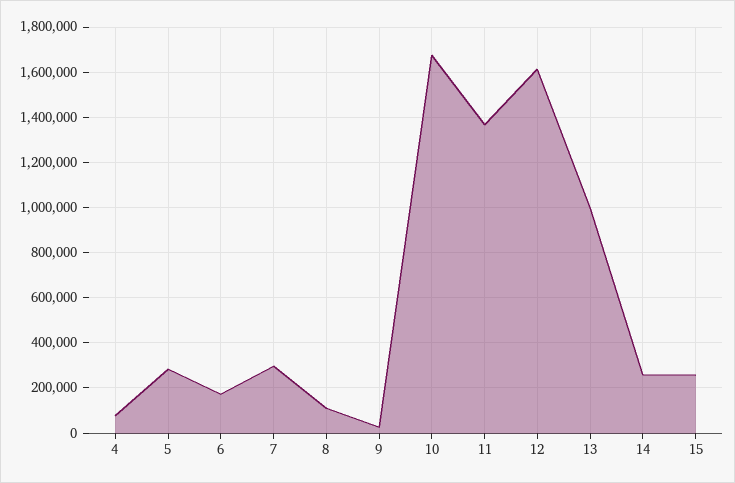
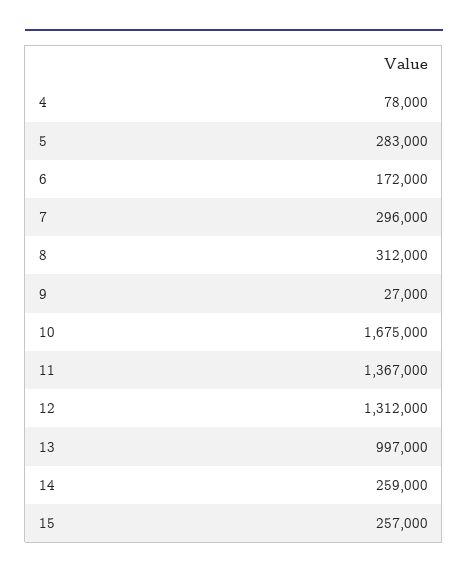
  {
    "4": 78000,
    "5": 283000,
    "6": 172000,
    "7": 296000,
-   "8": 100000,
+   "8": 312000,
    "9": 27000,
    "10": 1675000,
    "11": 1367000,
-   "12": 1600000,
+   "12": 1312000,
    "13": 997000,
    "14": 259000,
    "15": 257000
  }

